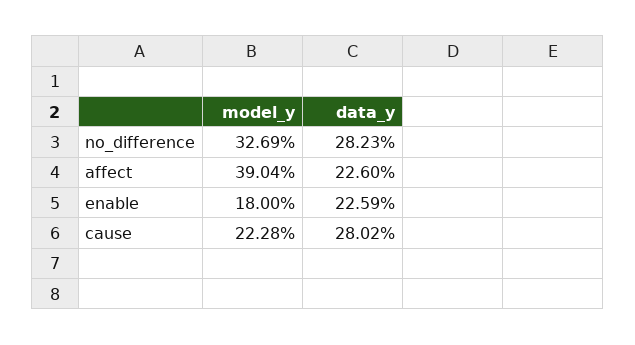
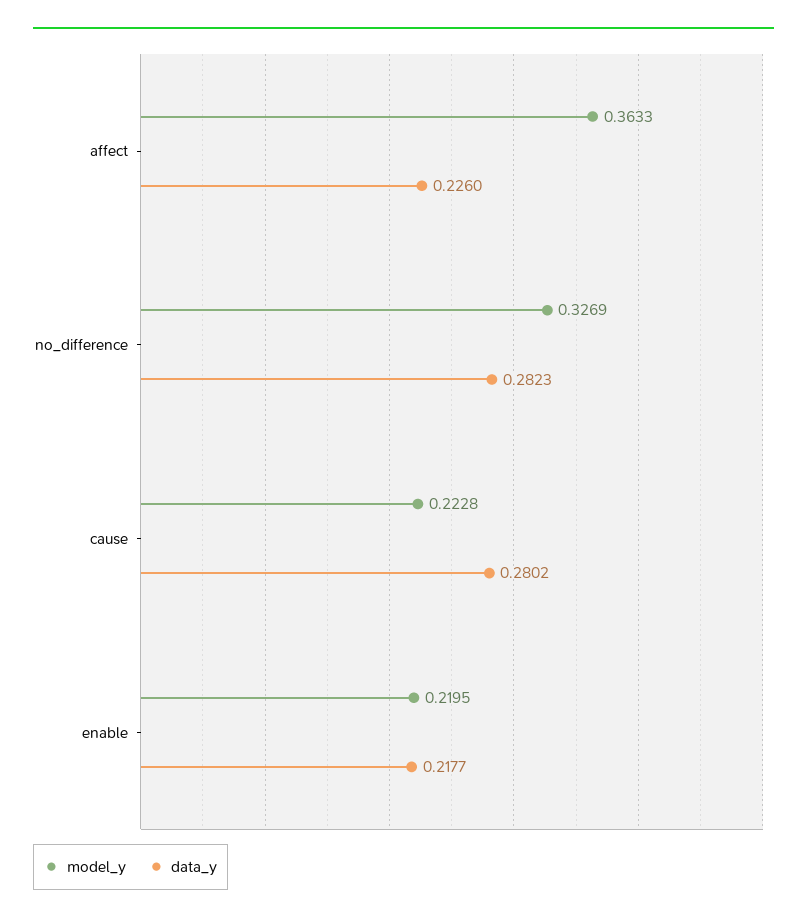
  {
    "model_y": {
      "no_difference": 0.3269,
-     "affect": 0.3904,
+     "affect": 0.3633,
-     "enable": 0.18,
+     "enable": 0.2195,
      "cause": 0.2228
    },
    "data_y": {
      "no_difference": 0.2823,
      "affect": 0.226,
-     "enable": 0.2259,
+     "enable": 0.2177,
      "cause": 0.2802
    }
  }

